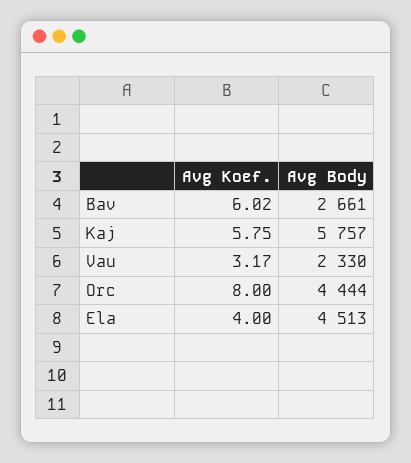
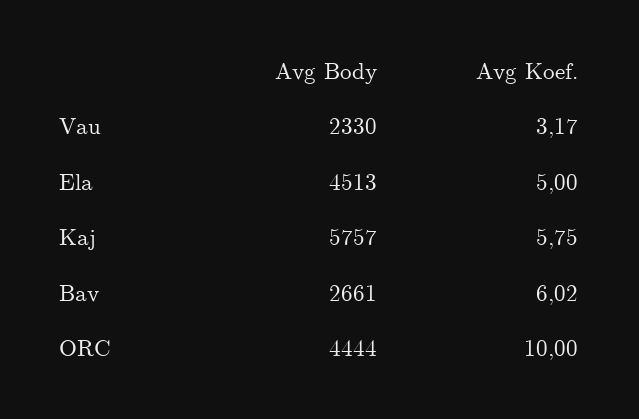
  {
    "Avg Koef.": {
      "Bav": 6.02,
      "Kaj": 5.75,
      "Vau": 3.17,
-     "Orc": 8,
+     "Orc": 10,
-     "Ela": 4
+     "Ela": 5
    },
    "Avg Body": {
      "Bav": 2661,
      "Kaj": 5757,
      "Vau": 2330,
      "Orc": 4444,
      "Ela": 4513
    }
  }

